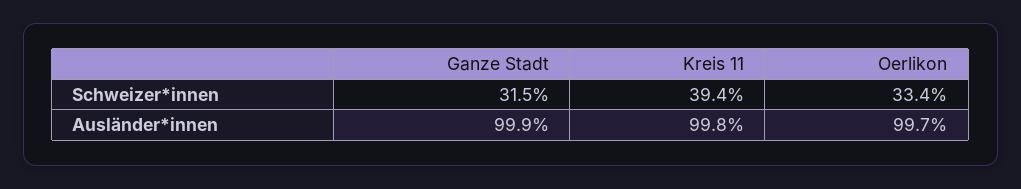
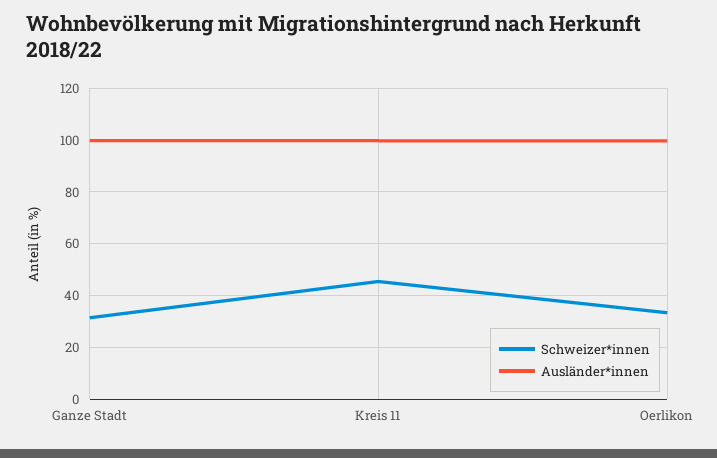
  {
    "Schweizer*innen": {
      "Ganze Stadt": 31.5,
-     "Kreis 11": 39.4,
+     "Kreis 11": 45,
      "Oerlikon": 33.4
    },
    "Ausländer*innen": {
      "Ganze Stadt": 99.9,
      "Kreis 11": 99.8,
      "Oerlikon": 99.7
    }
  }

